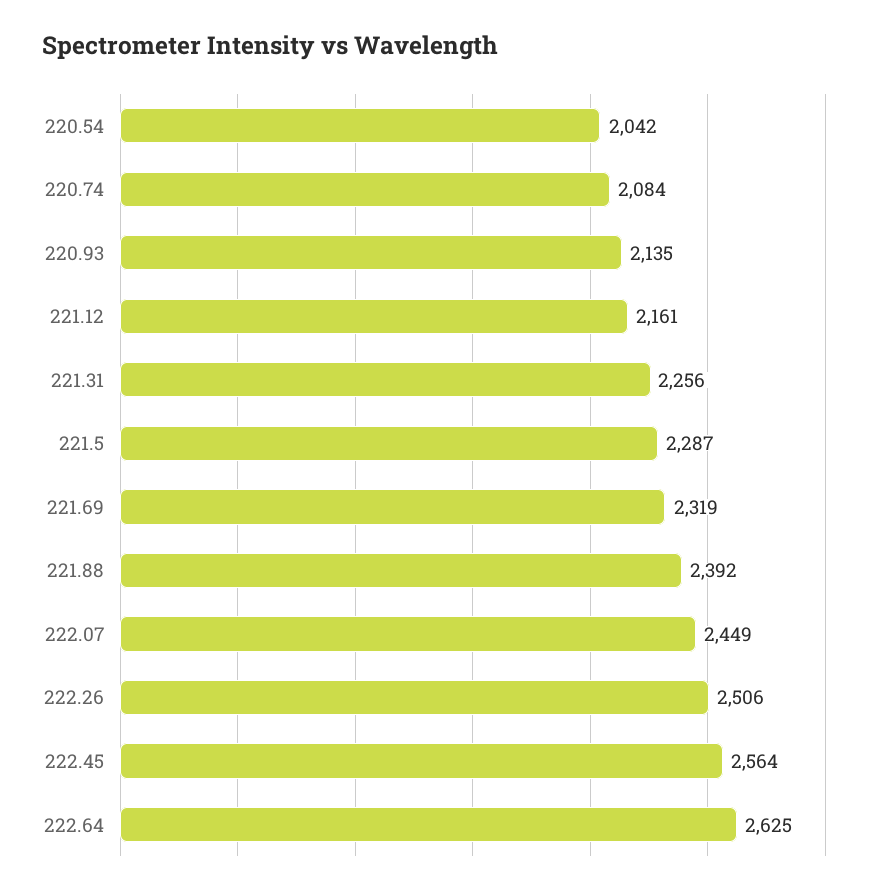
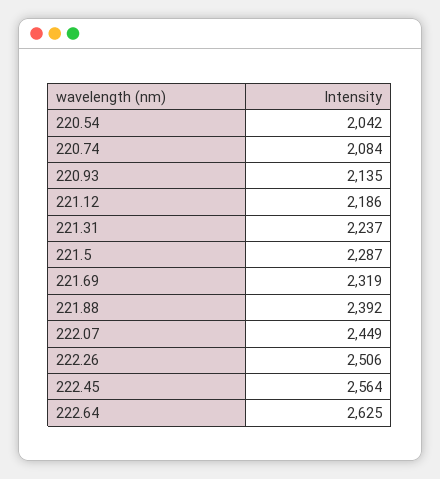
  {
    "220.54": 2042,
    "220.74": 2084,
    "220.93": 2135,
-   "221.12": 2161,
+   "221.12": 2186,
-   "221.31": 2256,
+   "221.31": 2237,
    "221.5": 2287,
    "221.69": 2319,
    "221.88": 2392,
    "222.07": 2449,
    "222.26": 2506,
    "222.45": 2564,
    "222.64": 2625
  }

